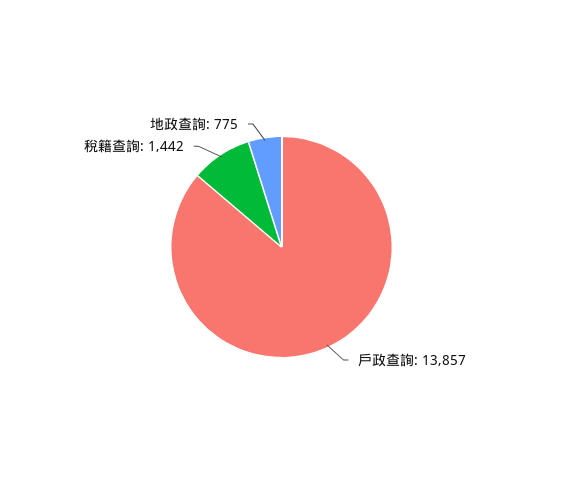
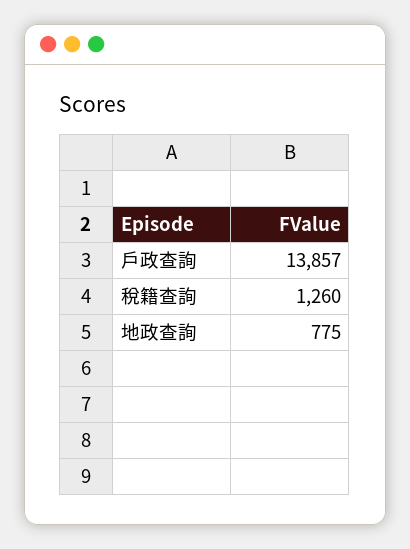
  {
    "戶政查詢": 13857,
-   "稅籍查詢": 1442,
+   "稅籍查詢": 1260,
    "地政查詢": 775
  }

